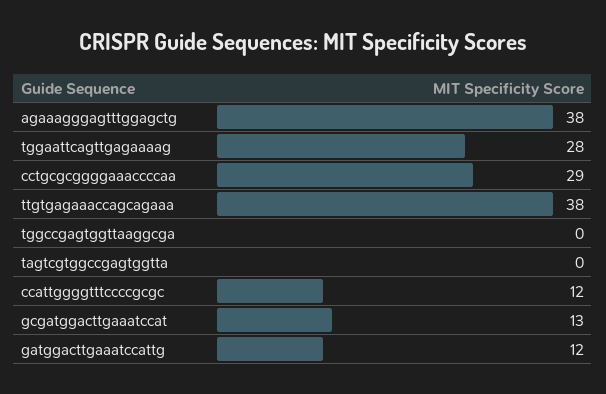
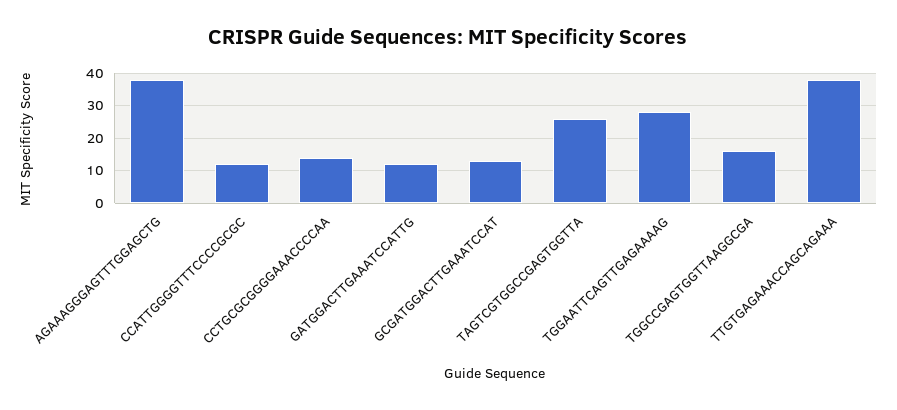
  {
    "agaaagggagtttggagctg": 38,
    "tggaattcagttgagaaaag": 28,
-   "cctgcgcggggaaaccccaa": 29,
+   "cctgcgcggggaaaccccaa": 15,
    "ttgtgagaaaccagcagaaa": 38,
-   "tggccgagtggttaaggcga": 0,
+   "tggccgagtggttaaggcga": 15,
-   "tagtcgtggccgagtggtta": 0,
+   "tagtcgtggccgagtggtta": 25,
    "ccattggggtttccccgcgc": 12,
    "gcgatggacttgaaatccat": 13,
    "gatggacttgaaatccattg": 12
  }

